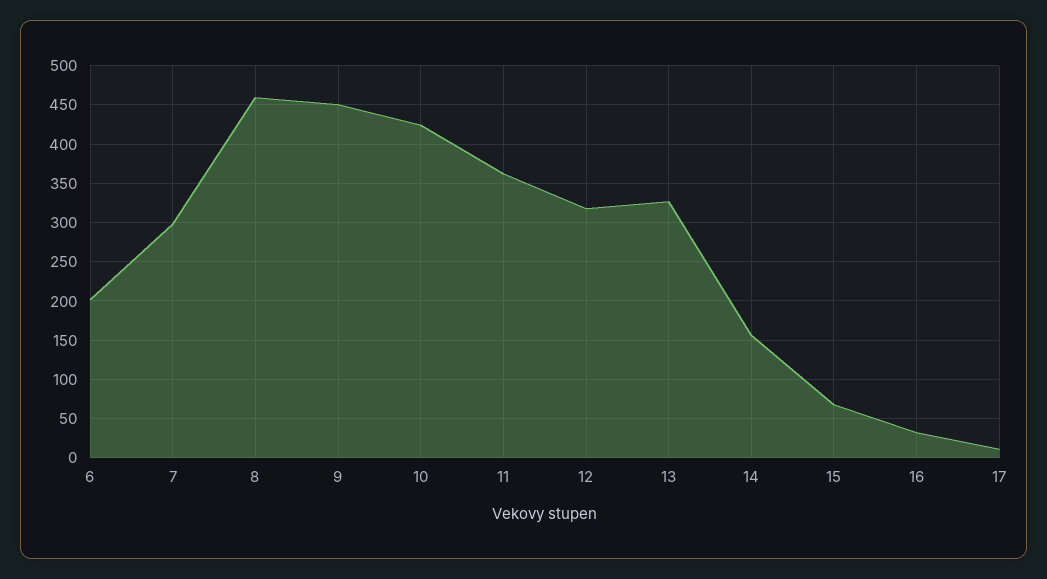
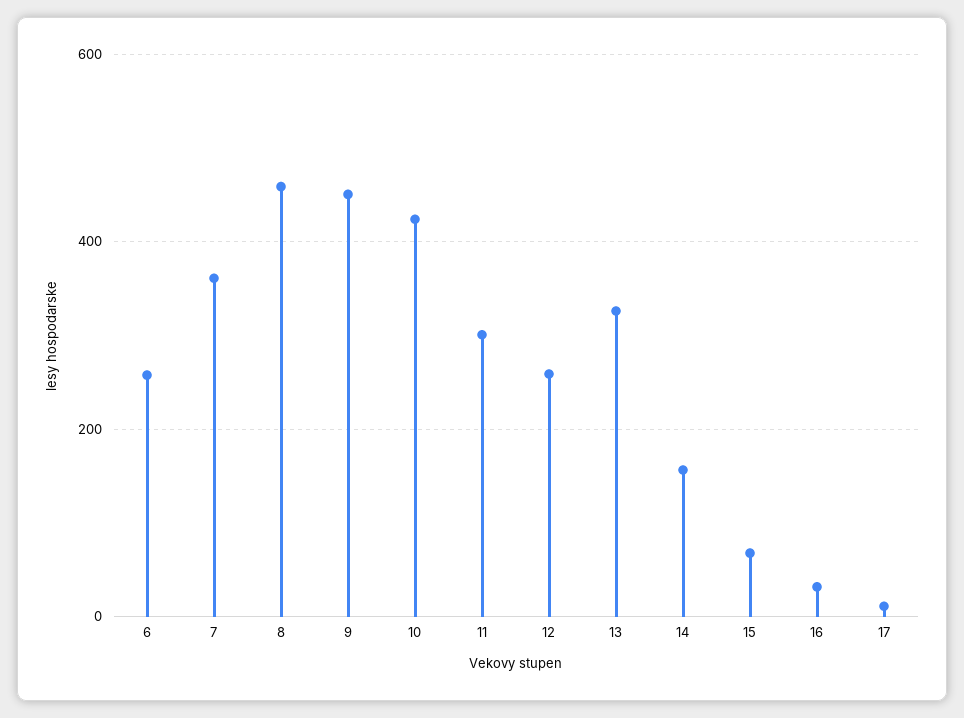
  {
-   "6": 200,
+   "6": 260,
-   "7": 300,
+   "7": 360,
    "8": 460,
    "9": 450,
    "10": 420,
-   "11": 360,
+   "11": 300,
-   "12": 320,
+   "12": 260,
    "13": 330,
    "14": 160,
    "15": 70,
    "16": 30,
    "17": 10
  }

